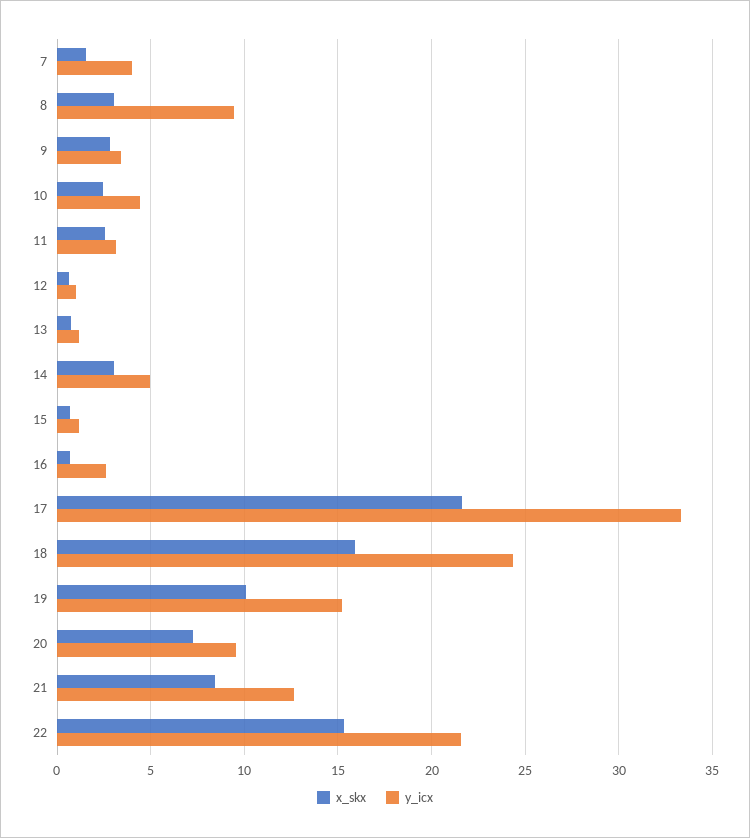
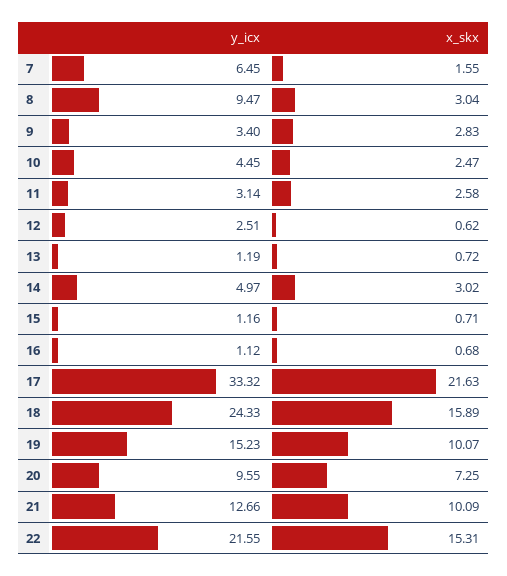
  {
    "x_skx": {
      "7": 1.55,
      "8": 3.04,
      "9": 2.83,
      "10": 2.47,
      "11": 2.58,
      "12": 0.62,
      "13": 0.72,
      "14": 3.02,
      "15": 0.71,
      "16": 0.68,
      "17": 21.63,
      "18": 15.89,
      "19": 10.07,
      "20": 7.25,
-     "21": 8.5,
+     "21": 10.09,
      "22": 15.31
    },
    "y_icx": {
-     "7": 4,
+     "7": 6.45,
      "8": 9.47,
      "9": 3.4,
      "10": 4.45,
      "11": 3.14,
-     "12": 1,
+     "12": 2.51,
      "13": 1.19,
      "14": 4.97,
      "15": 1.16,
-     "16": 2.5,
+     "16": 1.12,
      "17": 33.32,
      "18": 24.33,
      "19": 15.23,
      "20": 9.55,
      "21": 12.66,
      "22": 21.55
    }
  }

